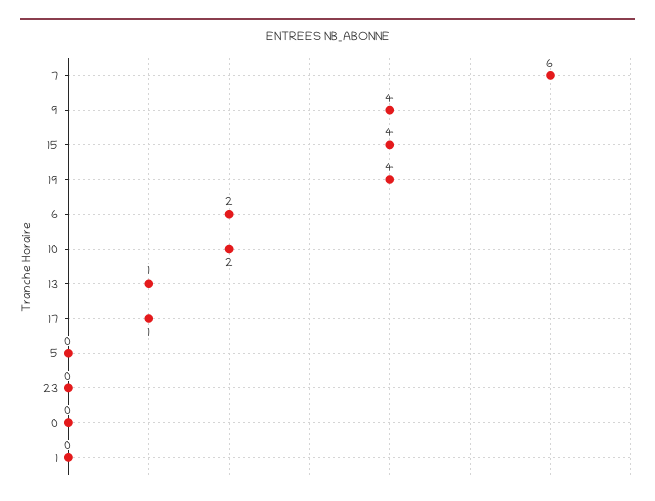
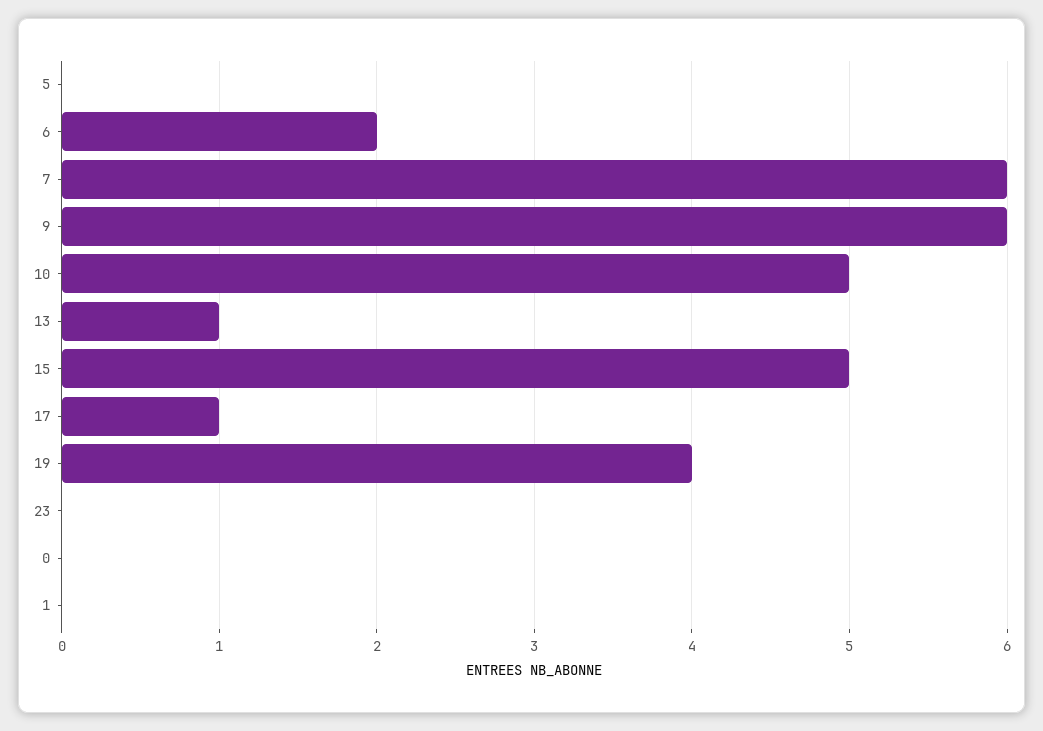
  {
    "7": 6,
-   "9": 4,
+   "9": 6,
-   "15": 4,
+   "15": 5,
    "19": 4,
    "6": 2,
-   "10": 2,
+   "10": 5,
    "13": 1,
    "17": 1,
    "5": 0,
    "23": 0,
    "0": 0,
    "1": 0
  }

